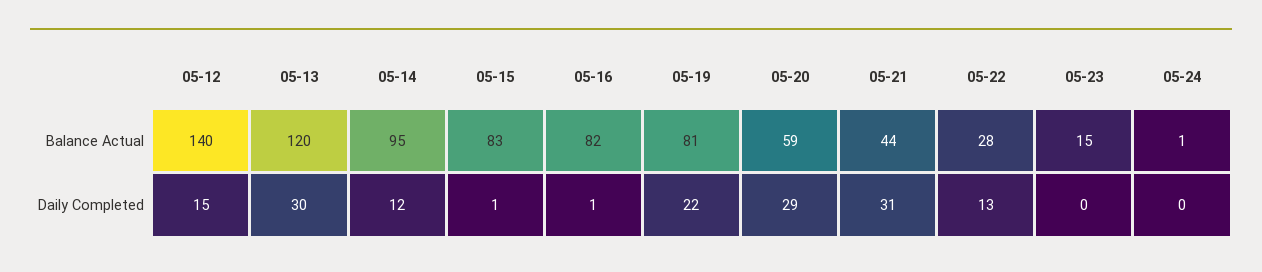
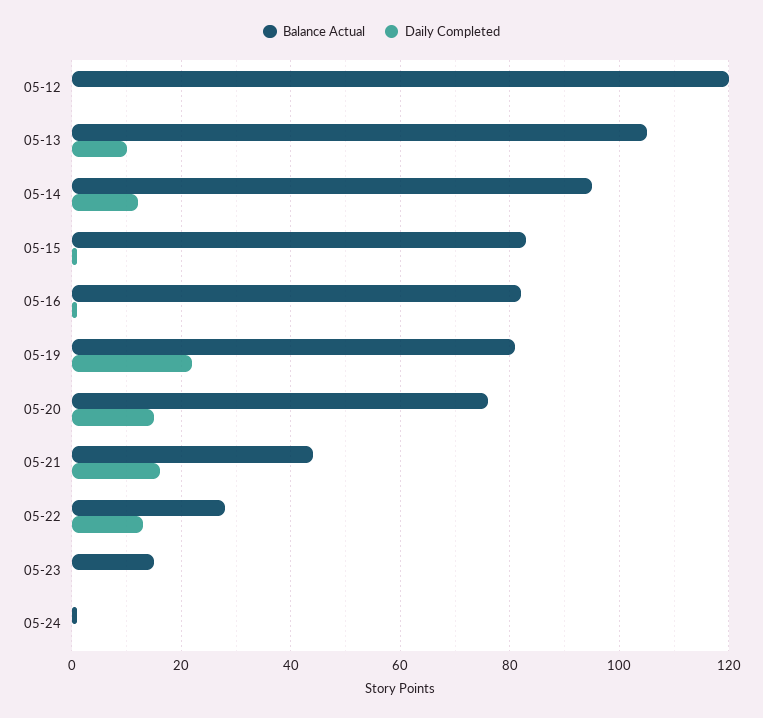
  {
    "Balance Actual": {
-     "05-12": 140,
+     "05-12": 120,
-     "05-13": 120,
+     "05-13": 105,
      "05-14": 95,
      "05-15": 83,
      "05-16": 82,
      "05-19": 81,
-     "05-20": 59,
+     "05-20": 75,
      "05-21": 44,
      "05-22": 28,
      "05-23": 15,
      "05-24": 1
    },
    "Daily Completed": {
-     "05-12": 15,
+     "05-12": 0,
-     "05-13": 30,
+     "05-13": 10,
      "05-14": 12,
      "05-15": 1,
      "05-16": 1,
      "05-19": 22,
-     "05-20": 29,
+     "05-20": 15,
-     "05-21": 31,
+     "05-21": 15,
      "05-22": 13,
      "05-23": 0,
      "05-24": 0
    }
  }

